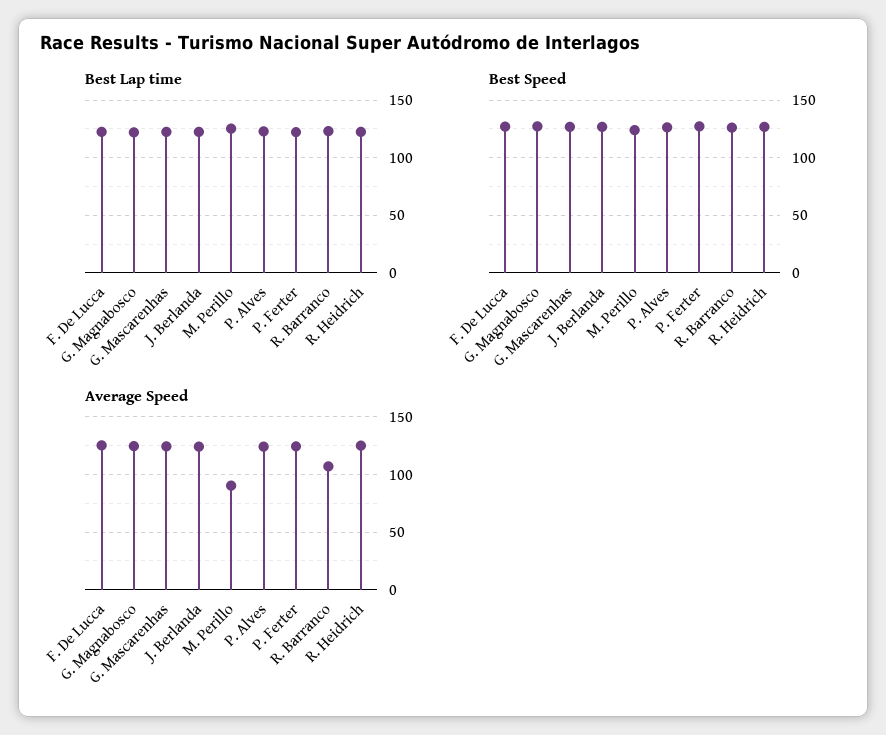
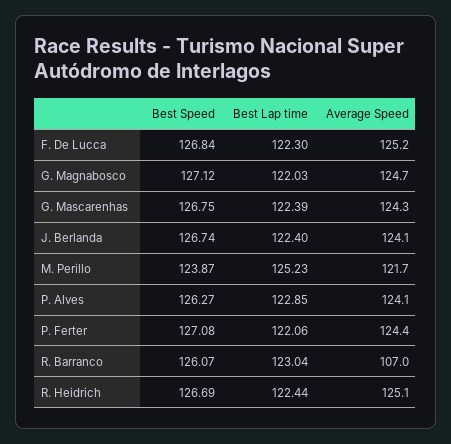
  {
    "Best Lap time": {
      "F. De Lucca": 122.3,
      "G. Magnabosco": 122.03,
      "G. Mascarenhas": 122.39,
      "J. Berlanda": 122.4,
      "M. Perillo": 125.23,
      "P. Alves": 122.85,
      "P. Ferter": 122.06,
      "R. Barranco": 123.04,
      "R. Heidrich": 122.44
    },
    "Best Speed": {
      "F. De Lucca": 126.84,
      "G. Magnabosco": 127.12,
      "G. Mascarenhas": 126.75,
      "J. Berlanda": 126.74,
      "M. Perillo": 123.87,
      "P. Alves": 126.27,
      "P. Ferter": 127.08,
      "R. Barranco": 126.07,
      "R. Heidrich": 126.69
    },
    "Average Speed": {
      "F. De Lucca": 125.2,
      "G. Magnabosco": 124.7,
      "G. Mascarenhas": 124.3,
      "J. Berlanda": 124.1,
-     "M. Perillo": 90,
+     "M. Perillo": 121.7,
      "P. Alves": 124.1,
      "P. Ferter": 124.4,
      "R. Barranco": 107,
      "R. Heidrich": 125.1
    }
  }

